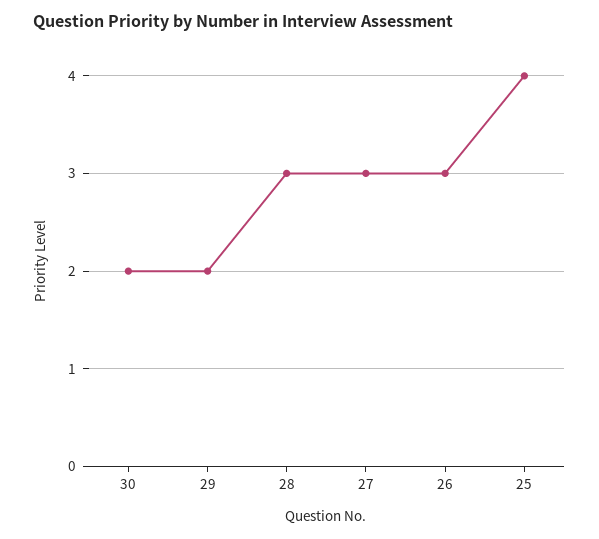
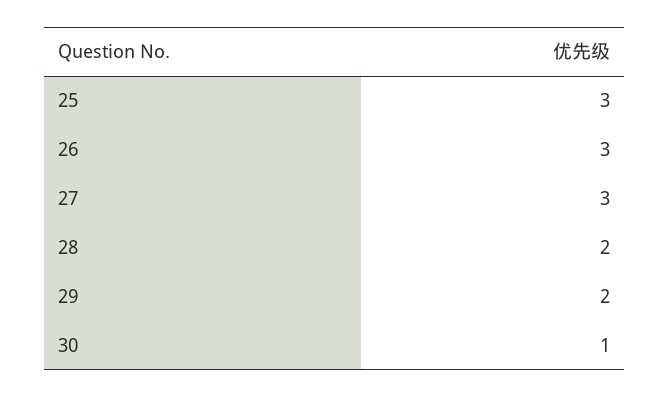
  {
-   "30": 2,
+   "30": 1,
    "29": 2,
-   "28": 3,
+   "28": 2,
    "27": 3,
    "26": 3,
-   "25": 4
+   "25": 3
  }

